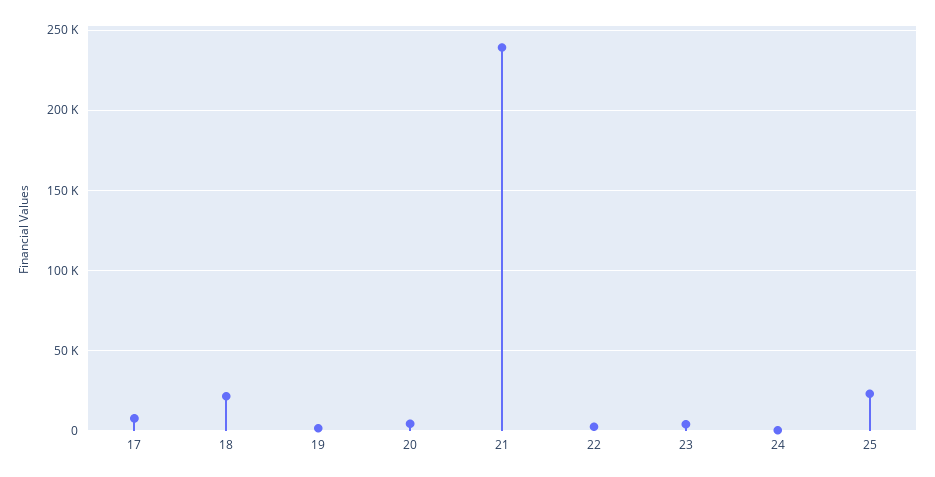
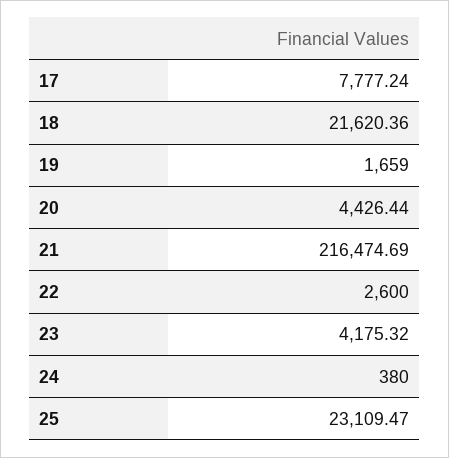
  {
    "17": 7777.24,
    "18": 21620.36,
    "19": 1659,
    "20": 4426.44,
-   "21": 240000,
+   "21": 216474.69,
    "22": 2600,
    "23": 4175.32,
    "24": 380,
    "25": 23109.47
  }

